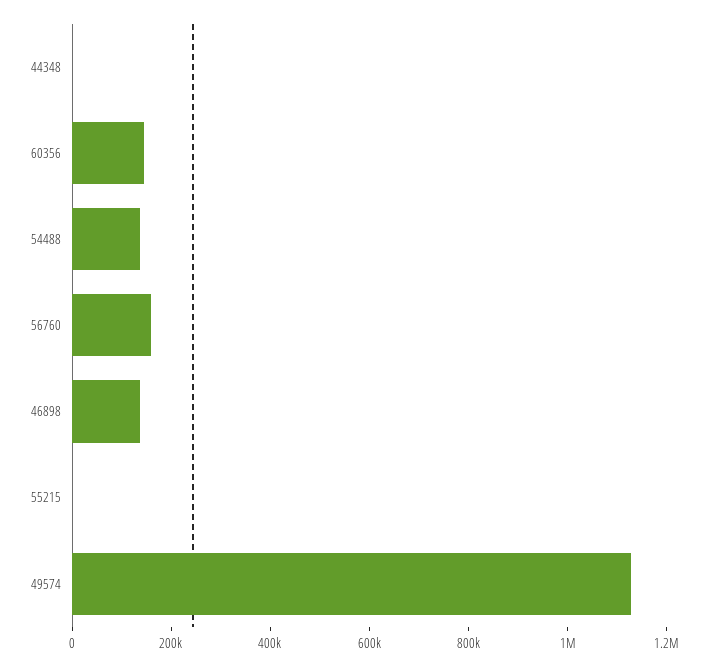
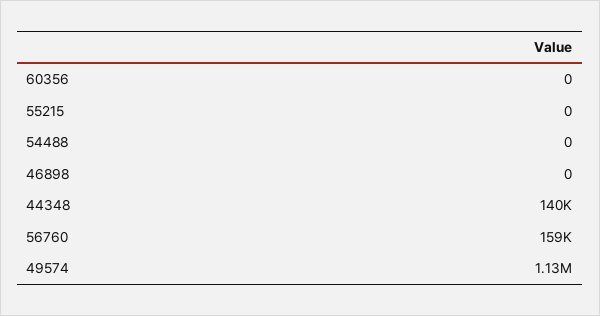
  {
-   "44348": 0,
+   "44348": 140000,
-   "60356": 150000,
+   "60356": 0,
-   "54488": 150000,
+   "54488": 0,
    "56760": 159000,
-   "46898": 150000,
+   "46898": 0,
    "55215": 0,
    "49574": 1130000
  }

